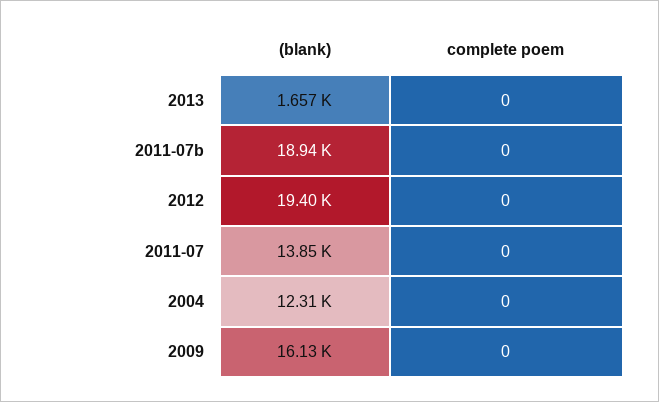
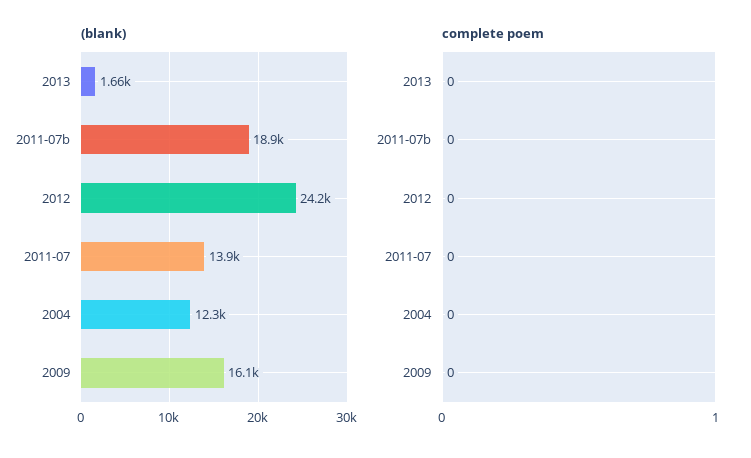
  {
    "(blank)": {
      "2013": 1657,
      "2011-07b": 18940,
-     "2012": 19400,
+     "2012": 24200,
      "2011-07": 13850,
      "2004": 12310,
      "2009": 16130
    },
    "complete poem": {
      "2013": 0,
      "2011-07b": 0,
      "2012": 0,
      "2011-07": 0,
      "2004": 0,
      "2009": 0
    }
  }

